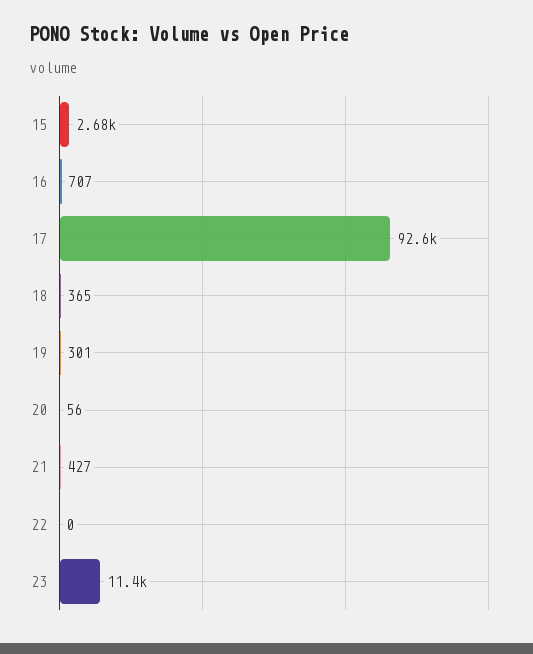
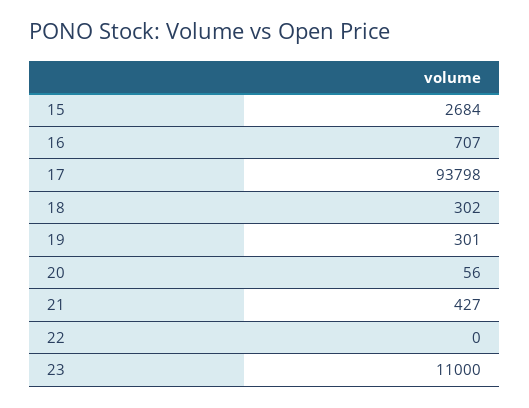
  {
    "15": 2684,
    "16": 707,
-   "17": 92600,
+   "17": 93798,
-   "18": 365,
+   "18": 302,
    "19": 301,
    "20": 56,
    "21": 427,
    "22": 0,
-   "23": 11400
+   "23": 11000
  }

